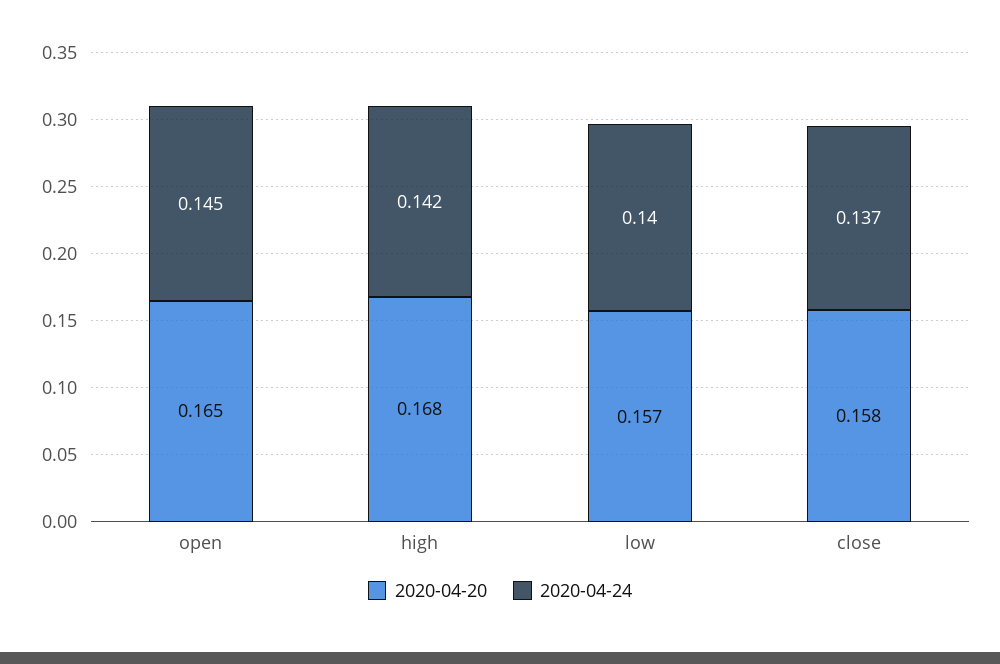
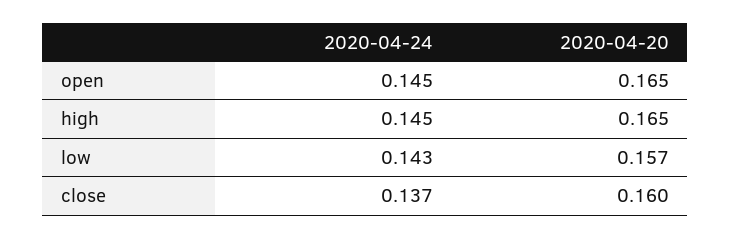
  {
    "2020-04-20": {
      "open": 0.165,
-     "high": 0.168,
+     "high": 0.165,
      "low": 0.157,
-     "close": 0.158
+     "close": 0.16
    },
    "2020-04-24": {
      "open": 0.145,
-     "high": 0.142,
+     "high": 0.145,
-     "low": 0.14,
+     "low": 0.143,
      "close": 0.137
    }
  }

